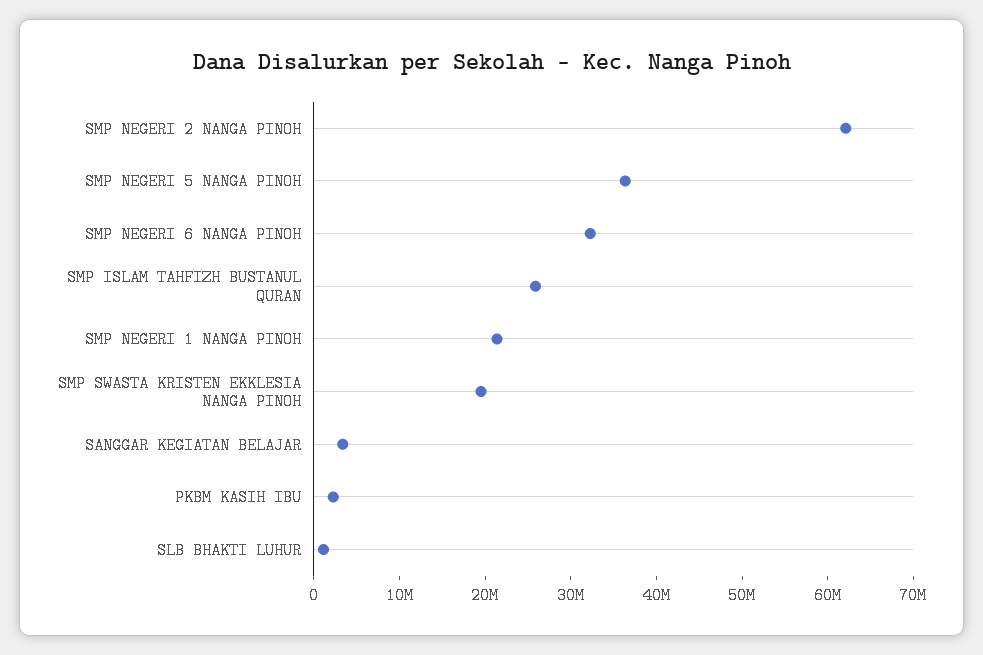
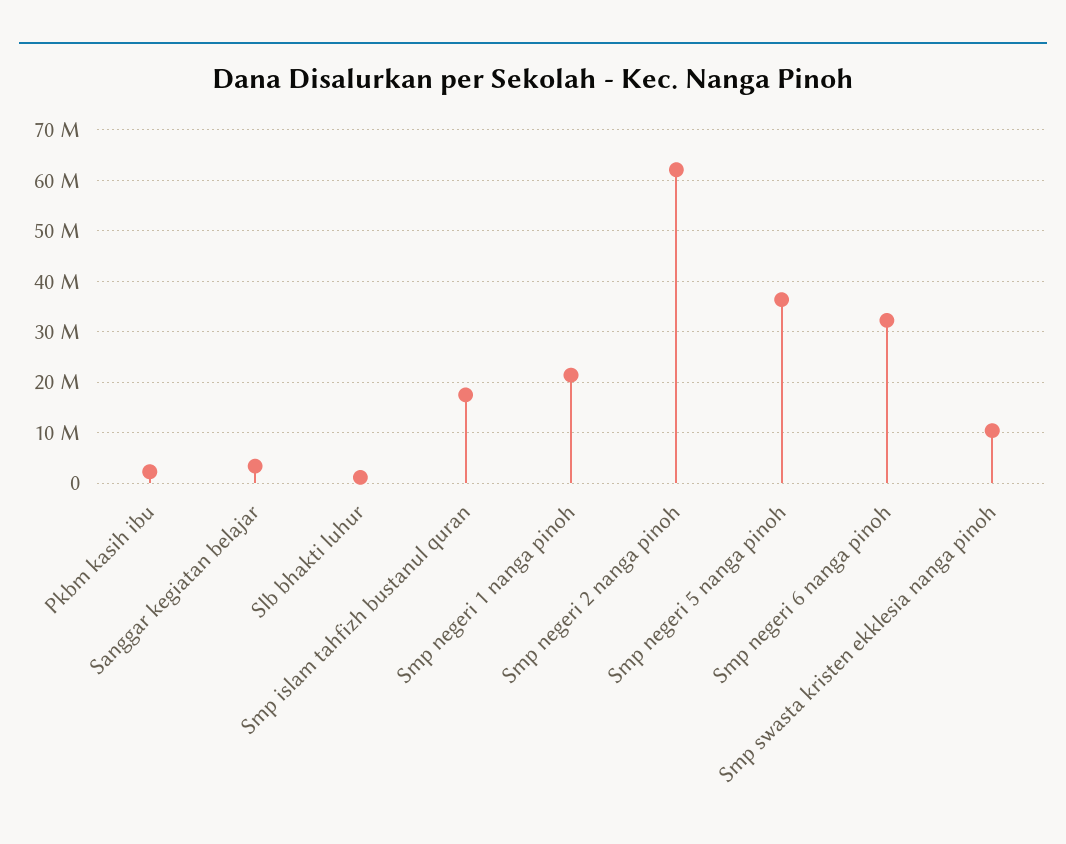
  {
    "SMP NEGERI 2 NANGA PINOH": 62000000,
    "SMP NEGERI 5 NANGA PINOH": 36000000,
    "SMP NEGERI 6 NANGA PINOH": 32000000,
-   "SMP ISLAM TAHFIZH BUSTANUL QURAN": 26000000,
+   "SMP ISLAM TAHFIZH BUSTANUL QURAN": 18000000,
    "SMP NEGERI 1 NANGA PINOH": 22000000,
-   "SMP SWASTA KRISTEN EKKLESIA NANGA PINOH": 20000000,
+   "SMP SWASTA KRISTEN EKKLESIA NANGA PINOH": 10000000,
    "SANGGAR KEGIATAN BELAJAR": 4000000,
    "PKBM KASIH IBU": 2000000,
    "SLB BHAKTI LUHUR": 2000000
  }

